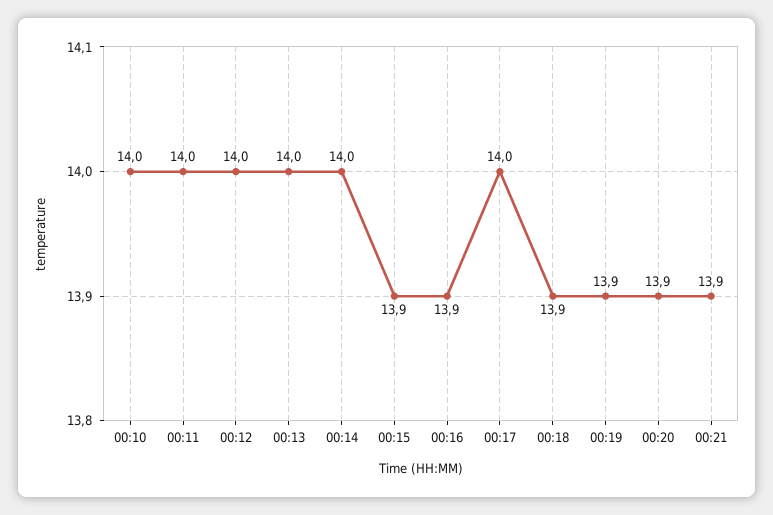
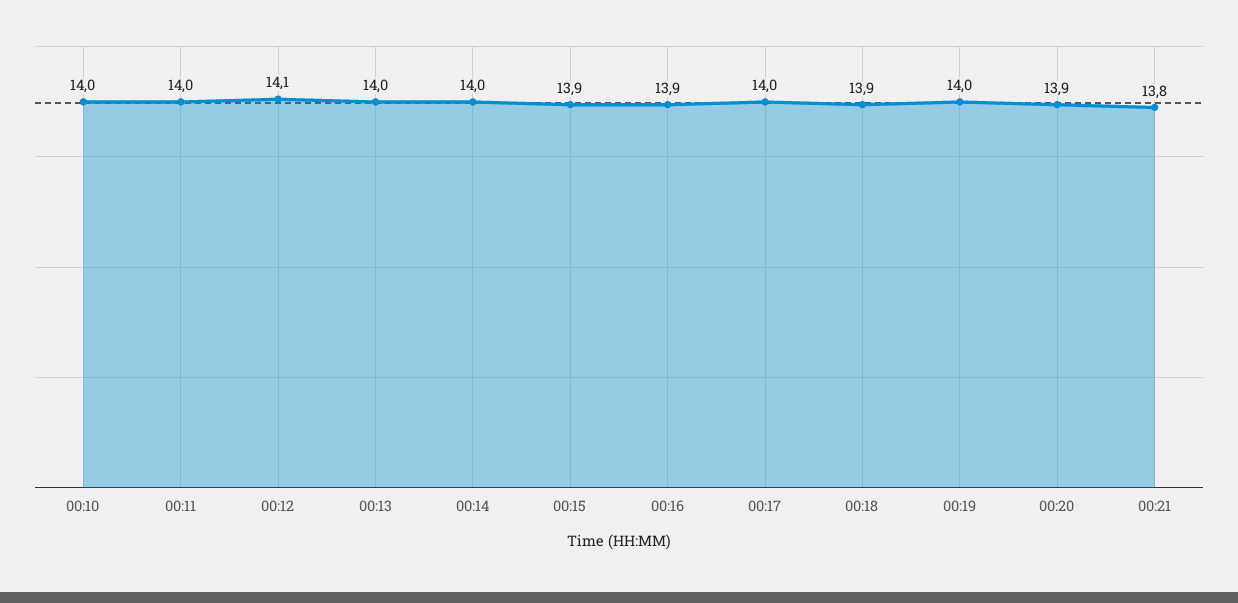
  {
    "00:10": 14,
    "00:11": 14,
-   "00:12": 14,
+   "00:12": 14.1,
    "00:13": 14,
    "00:14": 14,
    "00:15": 13.9,
    "00:16": 13.9,
    "00:17": 14,
    "00:18": 13.9,
-   "00:19": 13.9,
+   "00:19": 14,
    "00:20": 13.9,
-   "00:21": 13.9
+   "00:21": 13.8
  }

